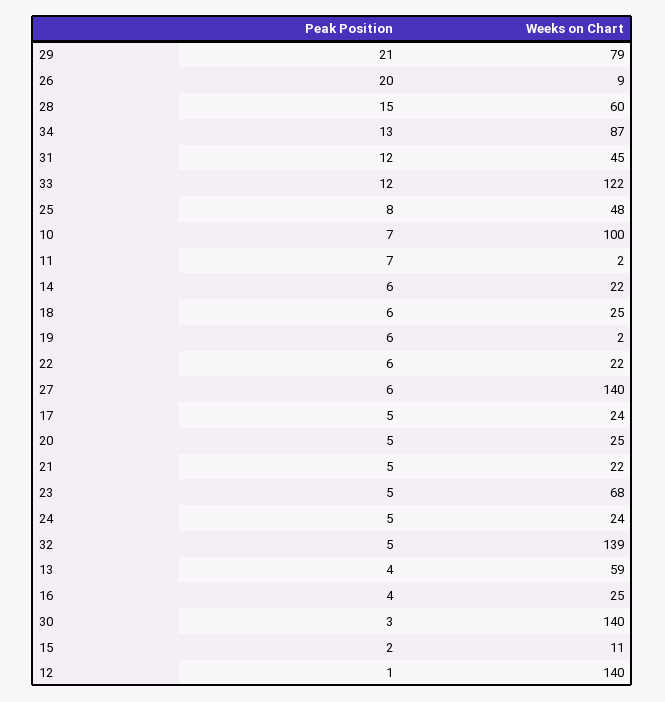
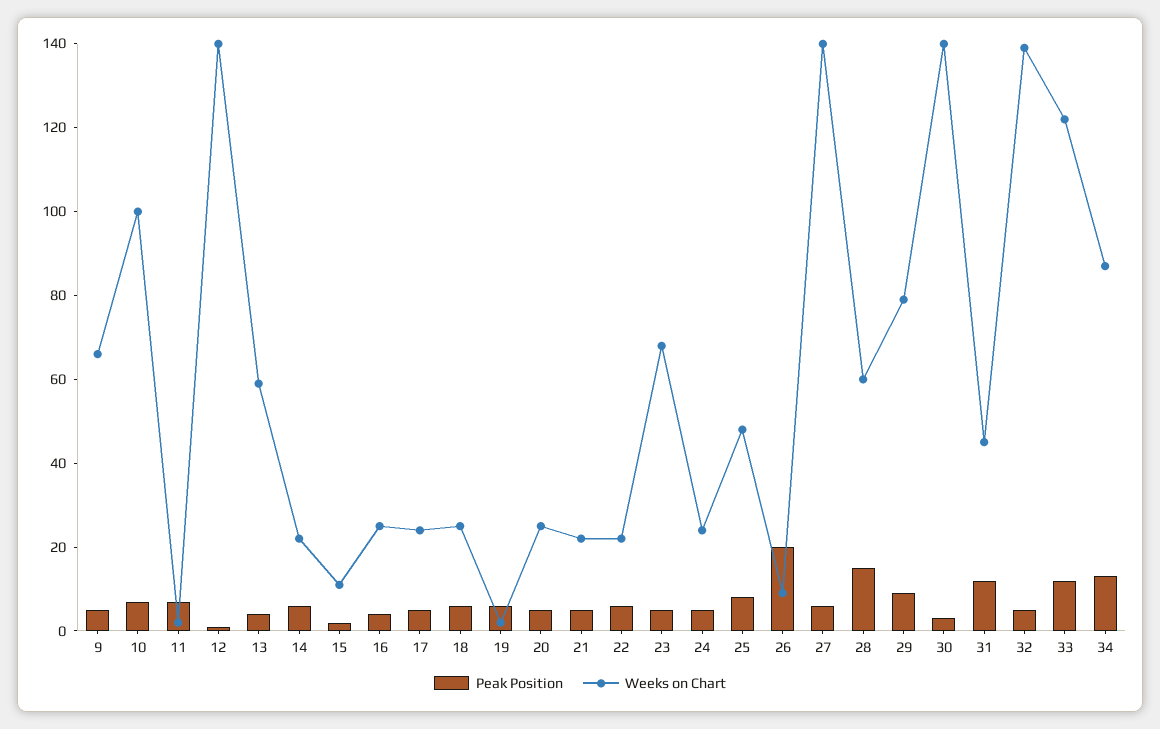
  {
    "Peak Position": {
-     "29": 21,
+     "29": 10,
      "26": 20,
      "28": 15,
      "34": 13,
      "31": 12,
      "33": 12,
      "25": 8,
      "10": 7,
      "11": 7,
      "14": 6,
      "18": 6,
      "19": 6,
      "22": 6,
      "27": 6,
      "17": 5,
      "20": 5,
      "21": 5,
      "23": 5,
      "24": 5,
      "32": 5,
      "13": 4,
      "16": 4,
      "30": 3,
      "15": 2,
-     "12": 1
+     "12": 1,
+     "9": 5
    },
    "Weeks on Chart": {
      "29": 79,
      "26": 9,
      "28": 60,
      "34": 87,
      "31": 45,
      "33": 122,
      "25": 48,
      "10": 100,
      "11": 2,
      "14": 22,
      "18": 25,
      "19": 2,
      "22": 22,
      "27": 140,
      "17": 24,
      "20": 25,
      "21": 22,
      "23": 68,
      "24": 24,
      "32": 139,
      "13": 59,
      "16": 25,
      "30": 140,
      "15": 11,
-     "12": 140
+     "12": 140,
+     "9": 65
    }
  }

